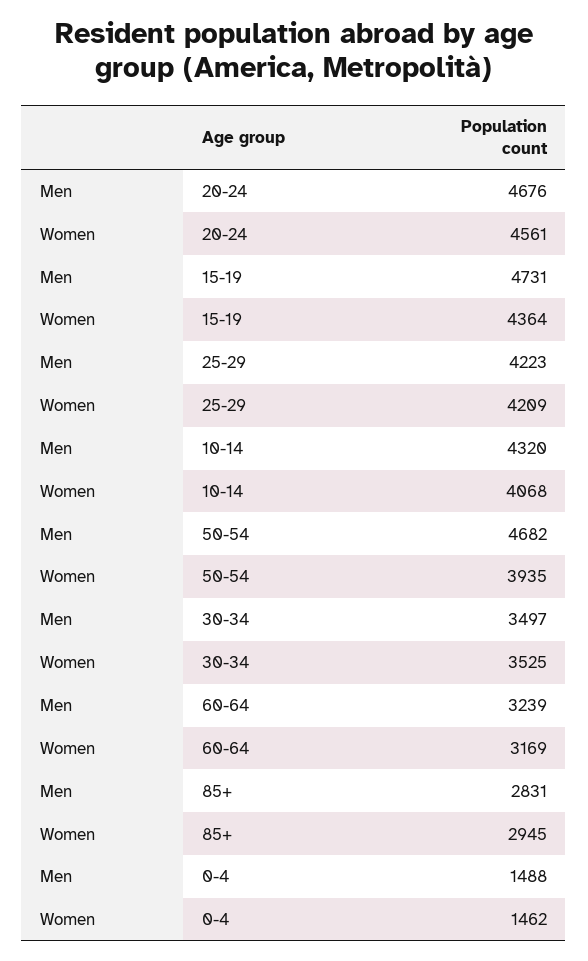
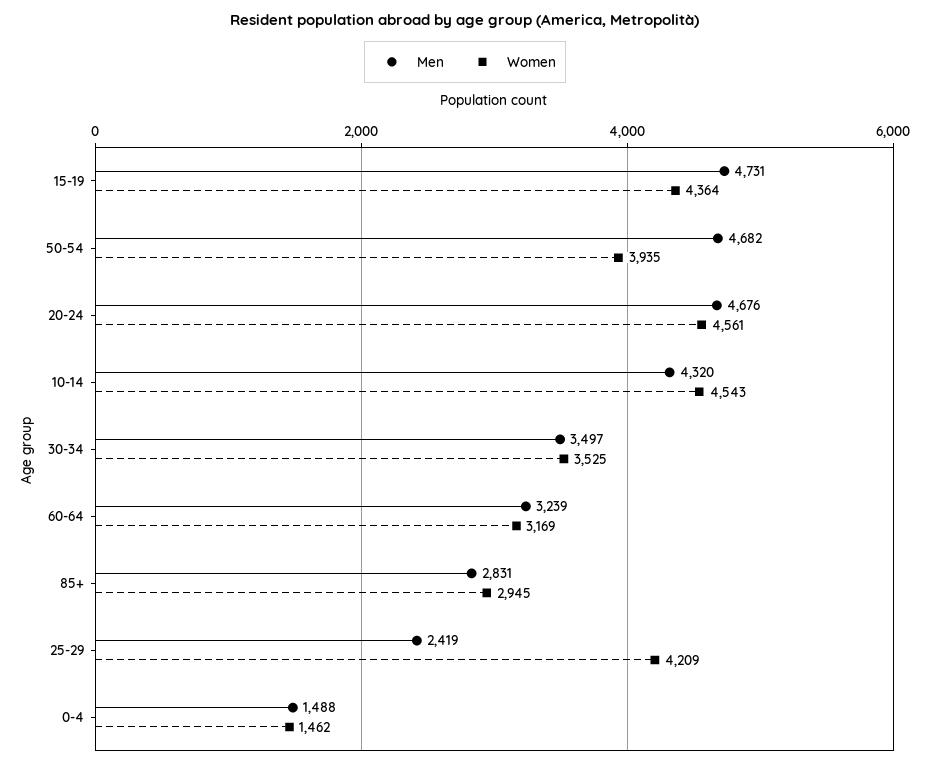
  {
    "Men": {
      "20-24": 4676,
      "15-19": 4731,
-     "25-29": 4223,
+     "25-29": 2419,
      "10-14": 4320,
      "50-54": 4682,
      "30-34": 3497,
      "60-64": 3239,
      "85+": 2831,
      "0-4": 1488
    },
    "Women": {
      "20-24": 4561,
      "15-19": 4364,
      "25-29": 4209,
-     "10-14": 4068,
+     "10-14": 4543,
      "50-54": 3935,
      "30-34": 3525,
      "60-64": 3169,
      "85+": 2945,
      "0-4": 1462
    }
  }

